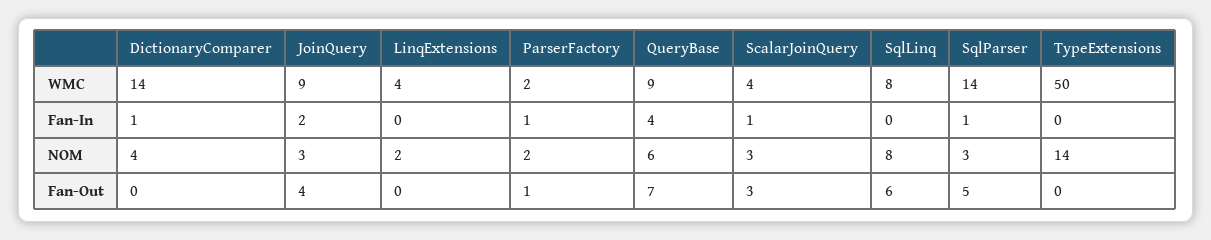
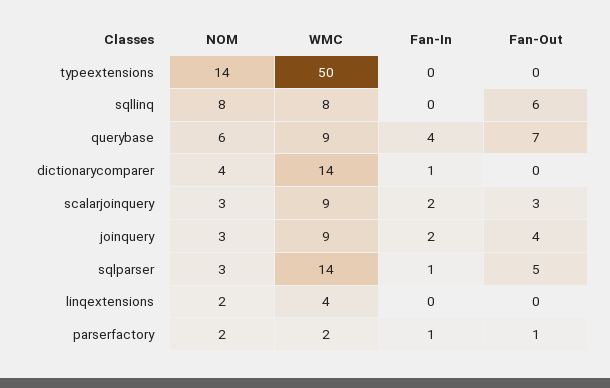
  {
    "DictionaryComparer": {
      "WMC": 14,
      "Fan-In": 1,
      "NOM": 4,
      "Fan-Out": 0
    },
    "JoinQuery": {
      "WMC": 9,
      "Fan-In": 2,
      "NOM": 3,
      "Fan-Out": 4
    },
    "LinqExtensions": {
      "WMC": 4,
      "Fan-In": 0,
      "NOM": 2,
      "Fan-Out": 0
    },
    "ParserFactory": {
      "WMC": 2,
      "Fan-In": 1,
      "NOM": 2,
      "Fan-Out": 1
    },
    "QueryBase": {
      "WMC": 9,
      "Fan-In": 4,
      "NOM": 6,
      "Fan-Out": 7
    },
    "ScalarJoinQuery": {
-     "WMC": 4,
+     "WMC": 9,
-     "Fan-In": 1,
+     "Fan-In": 2,
      "NOM": 3,
      "Fan-Out": 3
    },
    "SqlLinq": {
      "WMC": 8,
      "Fan-In": 0,
      "NOM": 8,
      "Fan-Out": 6
    },
    "SqlParser": {
      "WMC": 14,
      "Fan-In": 1,
      "NOM": 3,
      "Fan-Out": 5
    },
    "TypeExtensions": {
      "WMC": 50,
      "Fan-In": 0,
      "NOM": 14,
      "Fan-Out": 0
    }
  }

